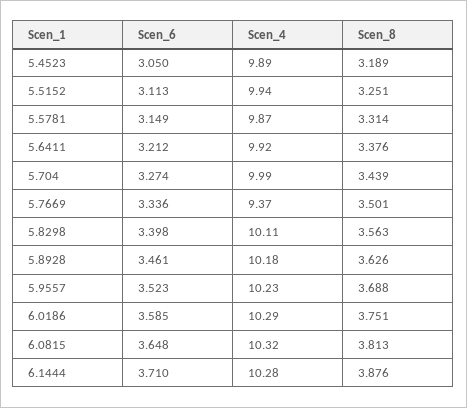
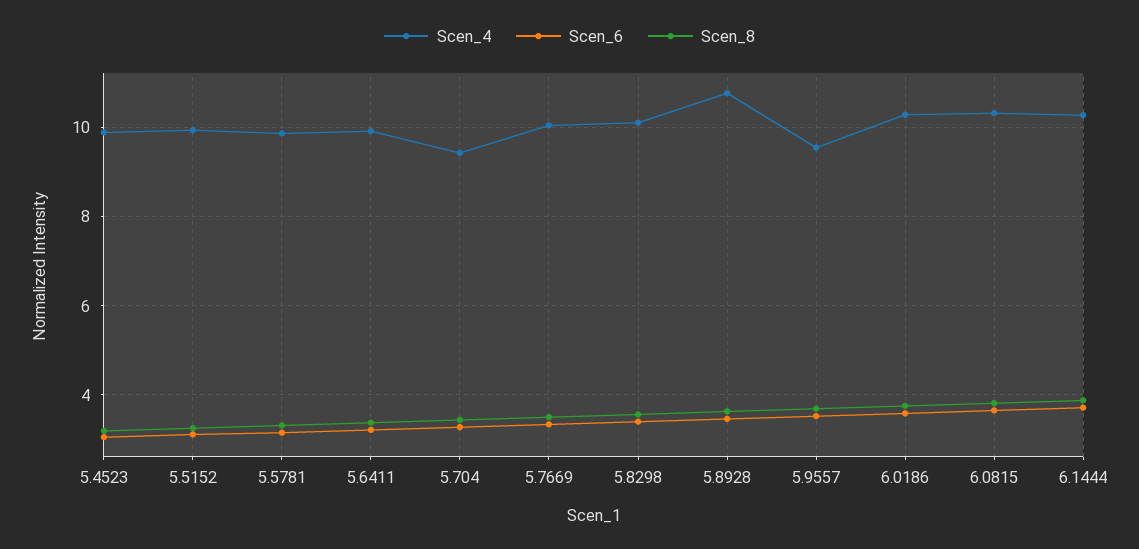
  {
    "Scen_6": {
      "5.4523": 3.05,
      "5.5152": 3.113,
      "5.5781": 3.149,
      "5.6411": 3.212,
      "5.704": 3.274,
      "5.7669": 3.336,
      "5.8298": 3.398,
      "5.8928": 3.461,
      "5.9557": 3.523,
      "6.0186": 3.585,
      "6.0815": 3.648,
      "6.1444": 3.71
    },
    "Scen_4": {
      "5.4523": 9.89,
      "5.5152": 9.94,
      "5.5781": 9.87,
      "5.6411": 9.92,
-     "5.704": 9.99,
+     "5.704": 9.4,
-     "5.7669": 9.37,
+     "5.7669": 10,
      "5.8298": 10.11,
-     "5.8928": 10.18,
+     "5.8928": 10.8,
-     "5.9557": 10.23,
+     "5.9557": 9.6,
      "6.0186": 10.29,
      "6.0815": 10.32,
      "6.1444": 10.28
    },
    "Scen_8": {
      "5.4523": 3.189,
      "5.5152": 3.251,
      "5.5781": 3.314,
      "5.6411": 3.376,
      "5.704": 3.439,
      "5.7669": 3.501,
      "5.8298": 3.563,
      "5.8928": 3.626,
      "5.9557": 3.688,
      "6.0186": 3.751,
      "6.0815": 3.813,
      "6.1444": 3.876
    }
  }

